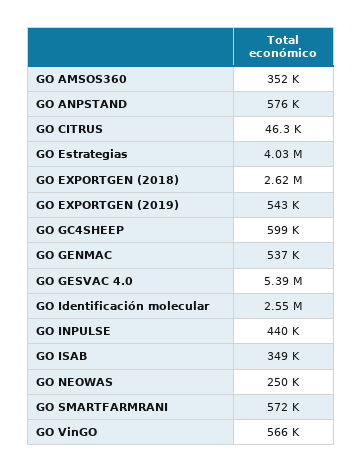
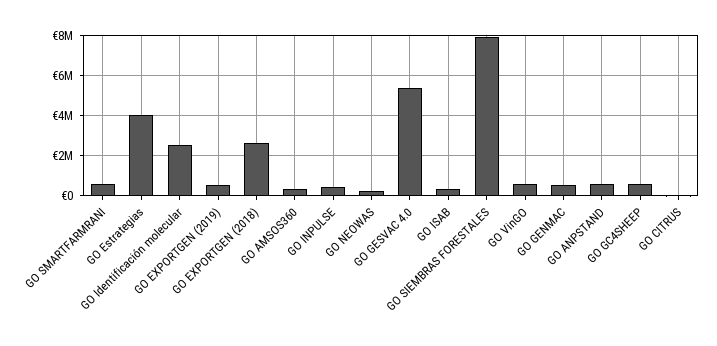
  {
    "GO AMSOS360": 352000,
    "GO ANPSTAND": 576000,
    "GO CITRUS": 46300,
    "GO Estrategias": 4030000,
    "GO EXPORTGEN (2018)": 2620000,
    "GO EXPORTGEN (2019)": 543000,
    "GO GC4SHEEP": 599000,
    "GO GENMAC": 537000,
    "GO GESVAC 4.0": 5390000,
    "GO Identificación molecular": 2550000,
    "GO INPULSE": 440000,
    "GO ISAB": 349000,
    "GO NEOWAS": 250000,
    "GO SMARTFARMRANI": 572000,
-   "GO VinGO": 566000
+   "GO VinGO": 566000,
+   "GO SIEMBRAS FORESTALES": 8000000
  }

